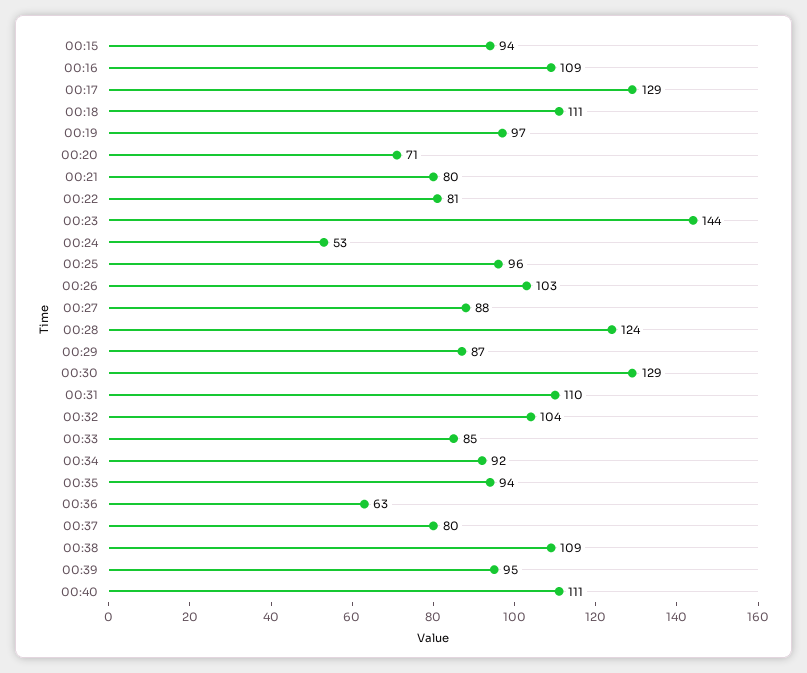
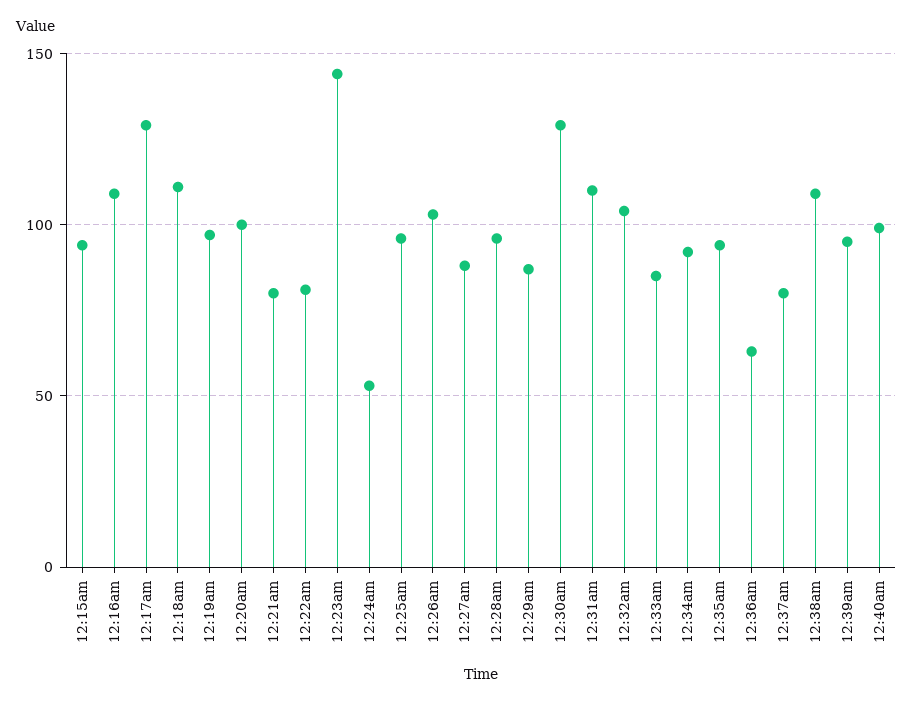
  {
    "00:15": 94,
    "00:16": 109,
    "00:17": 129,
    "00:18": 111,
    "00:19": 97,
-   "00:20": 71,
+   "00:20": 100,
    "00:21": 80,
    "00:22": 81,
    "00:23": 144,
    "00:24": 53,
    "00:25": 96,
    "00:26": 103,
    "00:27": 88,
-   "00:28": 124,
+   "00:28": 95,
    "00:29": 87,
    "00:30": 129,
    "00:31": 110,
    "00:32": 104,
    "00:33": 85,
    "00:34": 92,
    "00:35": 94,
    "00:36": 63,
    "00:37": 80,
    "00:38": 109,
    "00:39": 95,
-   "00:40": 111
+   "00:40": 100
  }

